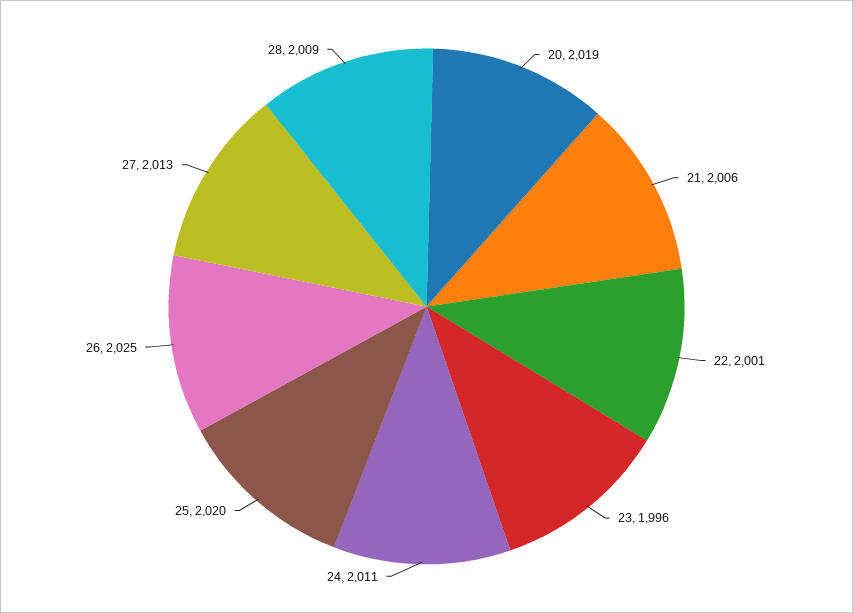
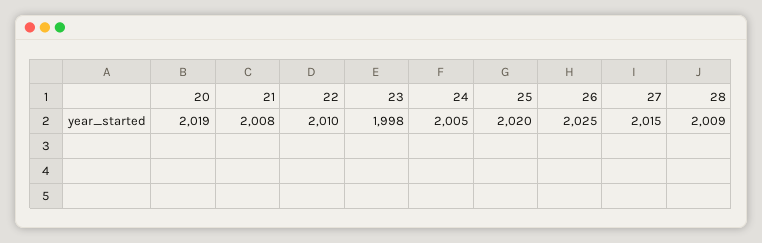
  {
    "20": 2019,
-   "21": 2006,
+   "21": 2008,
-   "22": 2001,
+   "22": 2010,
-   "23": 1996,
+   "23": 1998,
-   "24": 2011,
+   "24": 2005,
    "25": 2020,
    "26": 2025,
-   "27": 2013,
+   "27": 2015,
    "28": 2009
  }

